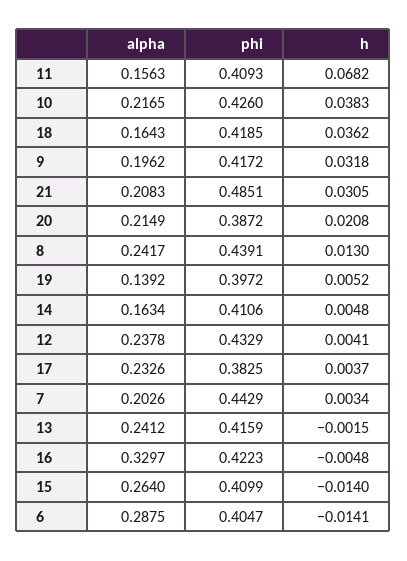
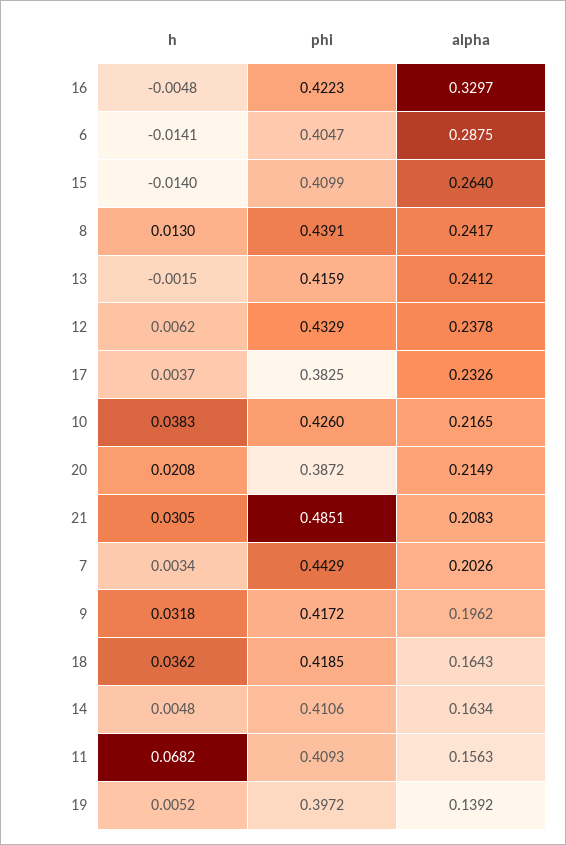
  {
    "alpha": {
      "11": 0.1563,
      "10": 0.2165,
      "18": 0.1643,
      "9": 0.1962,
      "21": 0.2083,
      "20": 0.2149,
      "8": 0.2417,
      "19": 0.1392,
      "14": 0.1634,
      "12": 0.2378,
      "17": 0.2326,
      "7": 0.2026,
      "13": 0.2412,
      "16": 0.3297,
      "15": 0.264,
      "6": 0.2875
    },
    "phi": {
      "11": 0.4093,
      "10": 0.426,
      "18": 0.4185,
      "9": 0.4172,
      "21": 0.4851,
      "20": 0.3872,
      "8": 0.4391,
      "19": 0.3972,
      "14": 0.4106,
      "12": 0.4329,
      "17": 0.3825,
      "7": 0.4429,
      "13": 0.4159,
      "16": 0.4223,
      "15": 0.4099,
      "6": 0.4047
    },
    "h": {
      "11": 0.0682,
      "10": 0.0383,
      "18": 0.0362,
      "9": 0.0318,
      "21": 0.0305,
      "20": 0.0208,
      "8": 0.013,
      "19": 0.0052,
      "14": 0.0048,
-     "12": 0.0041,
+     "12": 0.0062,
      "17": 0.0037,
      "7": 0.0034,
      "13": -0.0015,
      "16": -0.0048,
      "15": -0.014,
      "6": -0.0141
    }
  }

